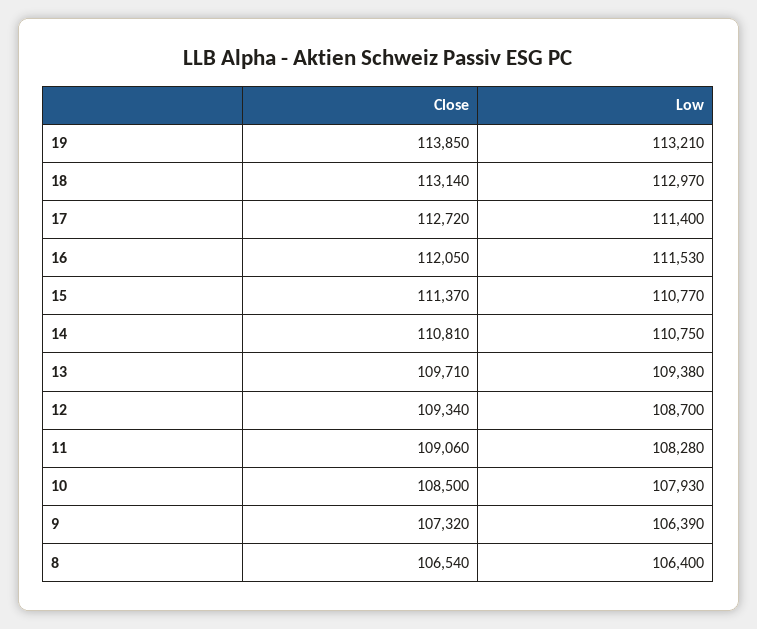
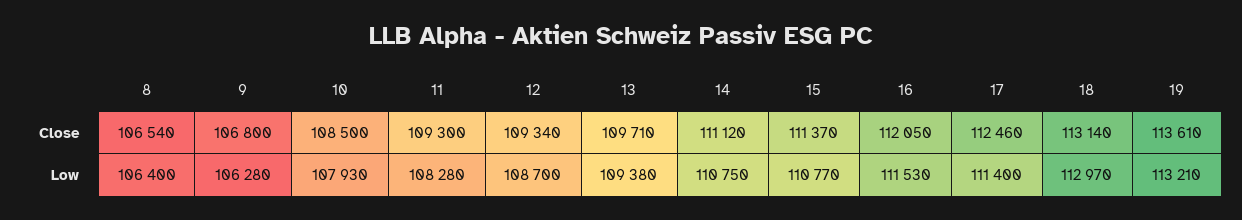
  {
    "Close": {
-     "19": 113850,
+     "19": 113610,
      "18": 113140,
-     "17": 112720,
+     "17": 112460,
      "16": 112050,
      "15": 111370,
-     "14": 110810,
+     "14": 111120,
      "13": 109710,
      "12": 109340,
-     "11": 109060,
+     "11": 109300,
      "10": 108500,
-     "9": 107320,
+     "9": 106800,
      "8": 106540
    },
    "Low": {
      "19": 113210,
      "18": 112970,
      "17": 111400,
      "16": 111530,
      "15": 110770,
      "14": 110750,
      "13": 109380,
      "12": 108700,
      "11": 108280,
      "10": 107930,
-     "9": 106390,
+     "9": 106280,
      "8": 106400
    }
  }

